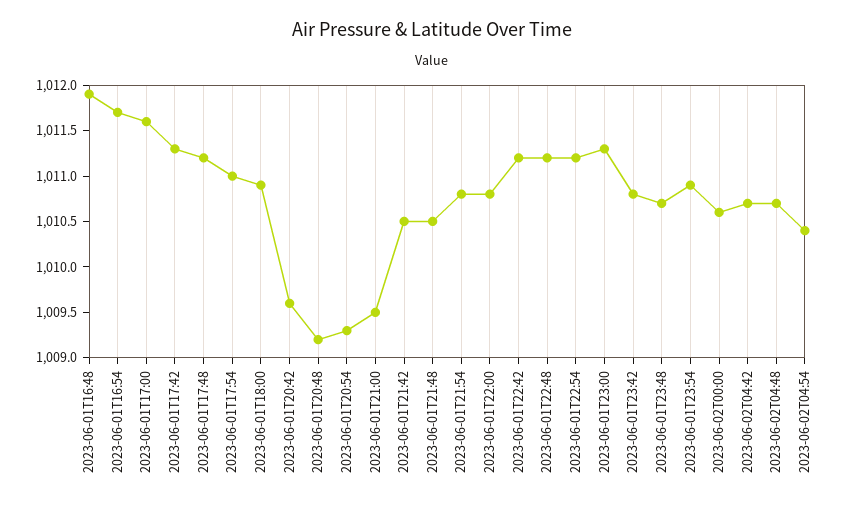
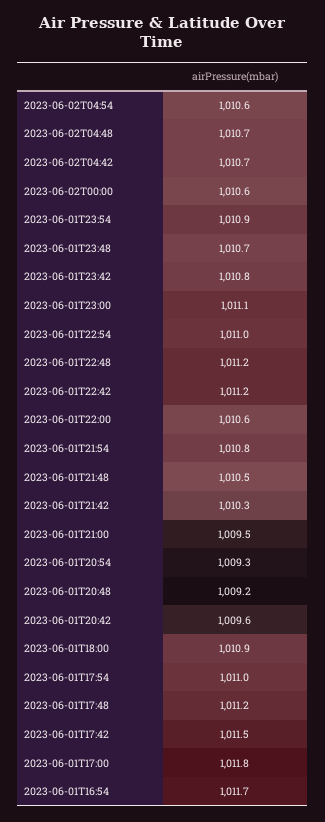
  {
-   "2023-06-01T16:48": 1011.9,
    "2023-06-01T16:54": 1011.7,
-   "2023-06-01T17:00": 1011.6,
+   "2023-06-01T17:00": 1011.8,
-   "2023-06-01T17:42": 1011.3,
+   "2023-06-01T17:42": 1011.5,
    "2023-06-01T17:48": 1011.2,
    "2023-06-01T17:54": 1011,
    "2023-06-01T18:00": 1010.9,
    "2023-06-01T20:42": 1009.6,
    "2023-06-01T20:48": 1009.2,
    "2023-06-01T20:54": 1009.3,
    "2023-06-01T21:00": 1009.5,
-   "2023-06-01T21:42": 1010.5,
+   "2023-06-01T21:42": 1010.3,
    "2023-06-01T21:48": 1010.5,
    "2023-06-01T21:54": 1010.8,
-   "2023-06-01T22:00": 1010.8,
+   "2023-06-01T22:00": 1010.6,
    "2023-06-01T22:42": 1011.2,
    "2023-06-01T22:48": 1011.2,
-   "2023-06-01T22:54": 1011.2,
+   "2023-06-01T22:54": 1011,
-   "2023-06-01T23:00": 1011.3,
+   "2023-06-01T23:00": 1011.1,
    "2023-06-01T23:42": 1010.8,
    "2023-06-01T23:48": 1010.7,
    "2023-06-01T23:54": 1010.9,
    "2023-06-02T00:00": 1010.6,
    "2023-06-02T04:42": 1010.7,
    "2023-06-02T04:48": 1010.7,
-   "2023-06-02T04:54": 1010.4
+   "2023-06-02T04:54": 1010.6
  }

